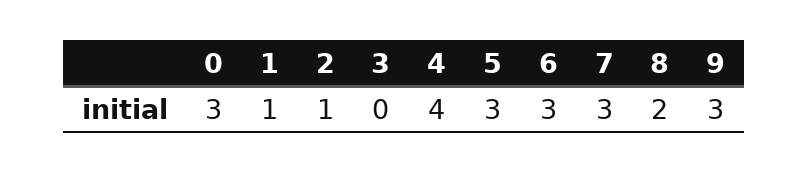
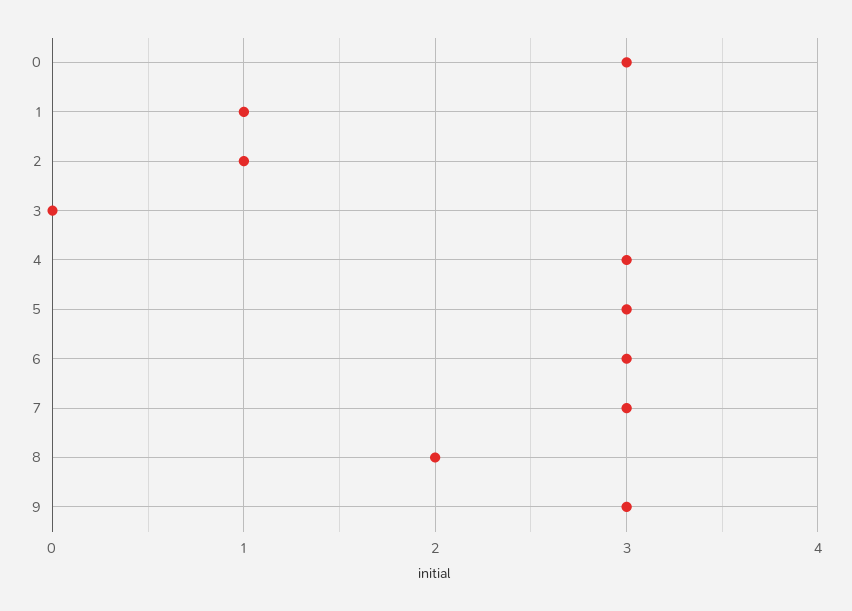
  {
    "0": 3,
    "1": 1,
    "2": 1,
    "3": 0,
-   "4": 4,
+   "4": 3,
    "5": 3,
    "6": 3,
    "7": 3,
    "8": 2,
    "9": 3
  }

